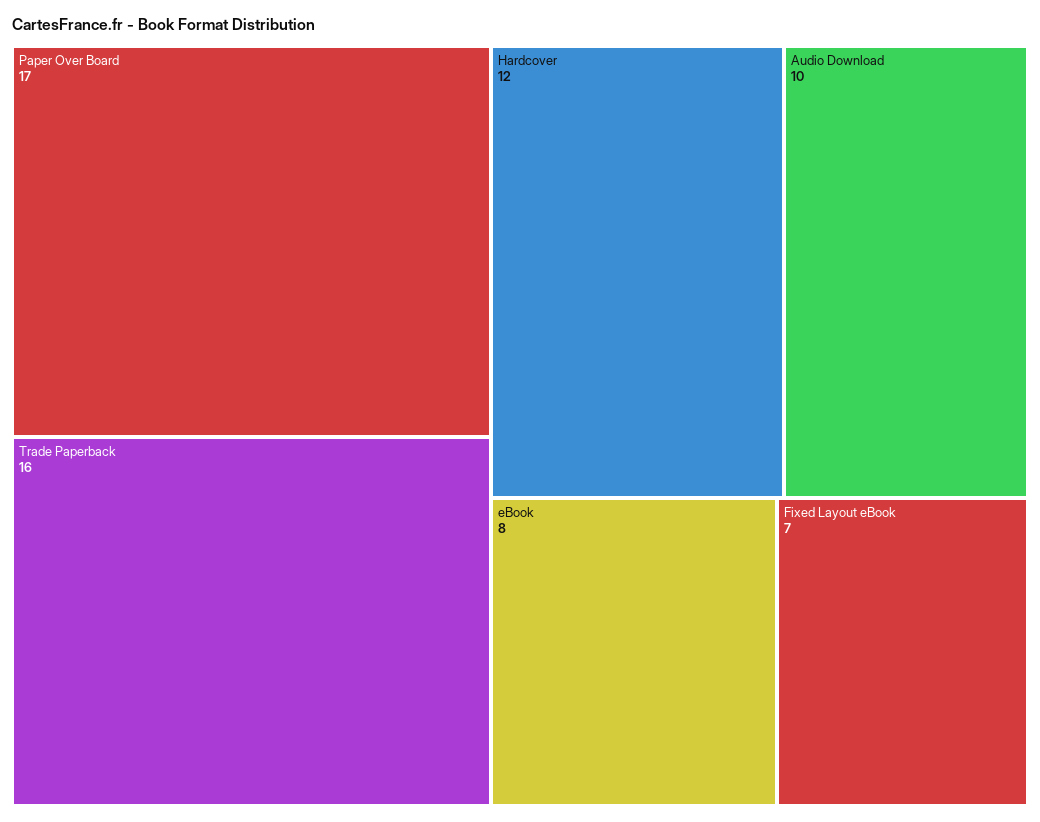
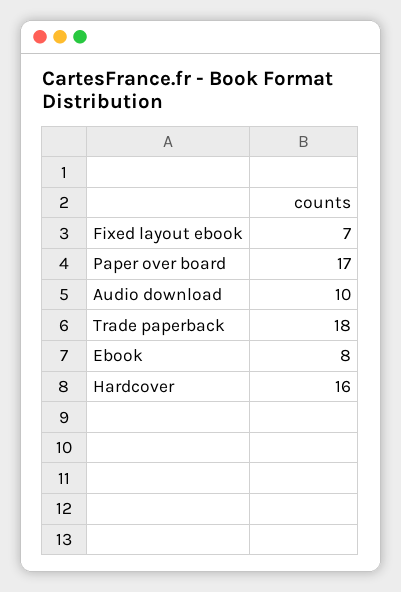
  {
    "Paper Over Board": 17,
-   "Trade Paperback": 16,
+   "Trade Paperback": 18,
-   "Hardcover": 12,
+   "Hardcover": 16,
    "Audio Download": 10,
    "eBook": 8,
    "Fixed Layout eBook": 7
  }

